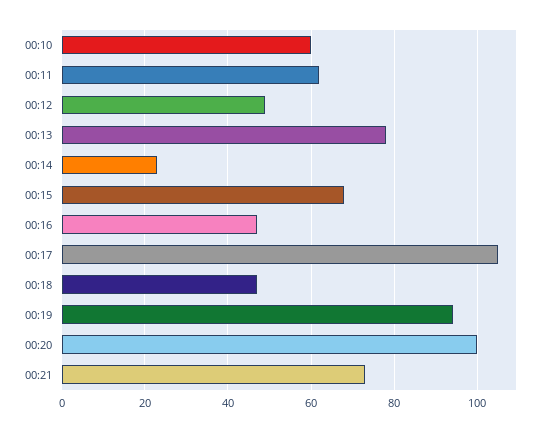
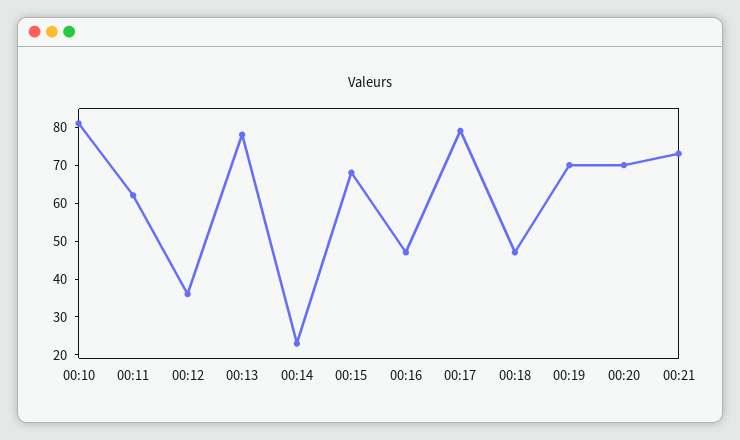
  {
-   "00:10": 60,
+   "00:10": 80,
    "00:11": 60,
-   "00:12": 50,
+   "00:12": 35,
    "00:13": 80,
    "00:14": 25,
    "00:15": 70,
    "00:16": 45,
-   "00:17": 105,
+   "00:17": 80,
    "00:18": 45,
-   "00:19": 95,
+   "00:19": 70,
-   "00:20": 100,
+   "00:20": 70,
    "00:21": 75
  }

